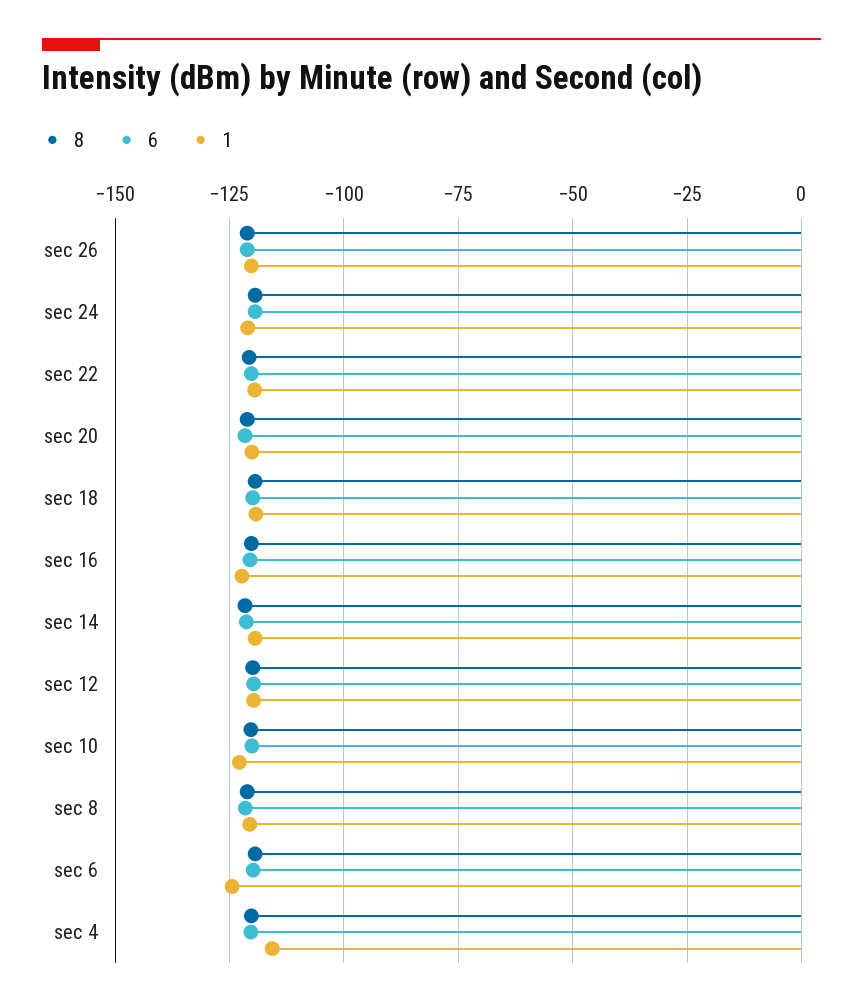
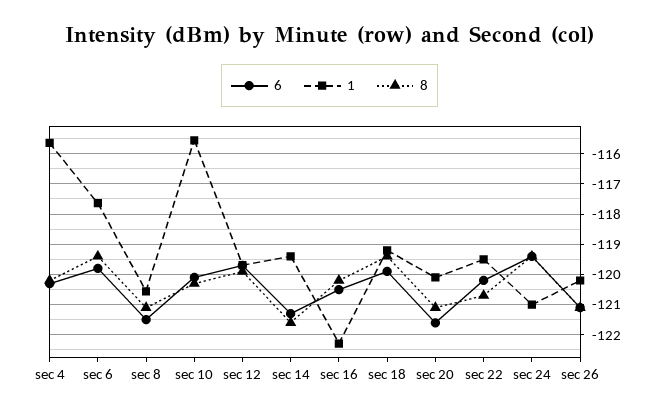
  {
    "8": {
      "sec 26": -121.2,
      "sec 24": -119.4,
      "sec 22": -120.8,
      "sec 20": -121.2,
      "sec 18": -119.4,
      "sec 16": -120.2,
      "sec 14": -121.6,
      "sec 12": -120,
      "sec 10": -120.4,
      "sec 8": -121.2,
      "sec 6": -119.4,
      "sec 4": -120.2
    },
    "6": {
      "sec 26": -121.2,
      "sec 24": -119.4,
      "sec 22": -120.2,
      "sec 20": -121.6,
      "sec 18": -120,
      "sec 16": -120.6,
      "sec 14": -121.4,
      "sec 12": -119.8,
      "sec 10": -120.2,
      "sec 8": -121.6,
      "sec 6": -119.8,
      "sec 4": -120.4
    },
    "1": {
      "sec 26": -120.2,
      "sec 24": -121,
      "sec 22": -119.6,
      "sec 20": -120.2,
      "sec 18": -119.2,
      "sec 16": -122.2,
      "sec 14": -119.4,
      "sec 12": -119.6,
-     "sec 10": -122.5,
+     "sec 10": -115.6,
      "sec 8": -120.6,
-     "sec 6": -125,
+     "sec 6": -117.6,
      "sec 4": -115.6
    }
  }

